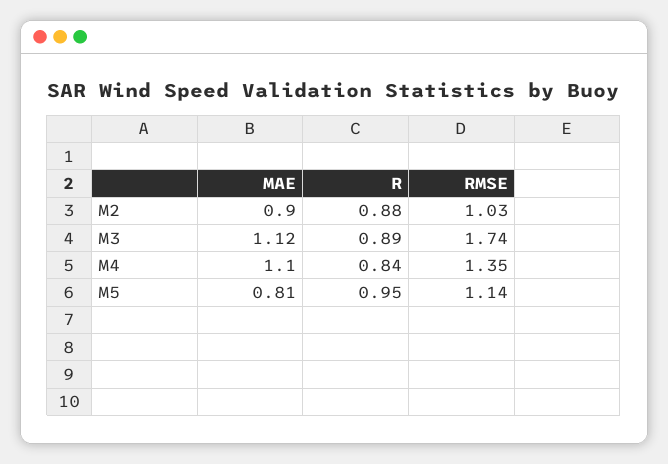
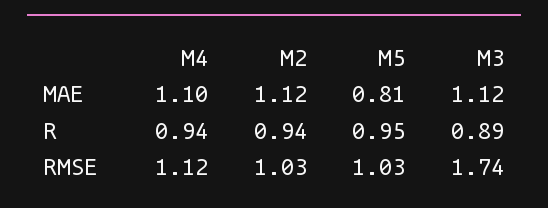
  {
    "MAE": {
-     "M2": 0.9,
+     "M2": 1.12,
      "M3": 1.12,
      "M4": 1.1,
      "M5": 0.81
    },
    "R": {
-     "M2": 0.88,
+     "M2": 0.94,
      "M3": 0.89,
-     "M4": 0.84,
+     "M4": 0.94,
      "M5": 0.95
    },
    "RMSE": {
      "M2": 1.03,
      "M3": 1.74,
-     "M4": 1.35,
+     "M4": 1.12,
-     "M5": 1.14
+     "M5": 1.03
    }
  }

